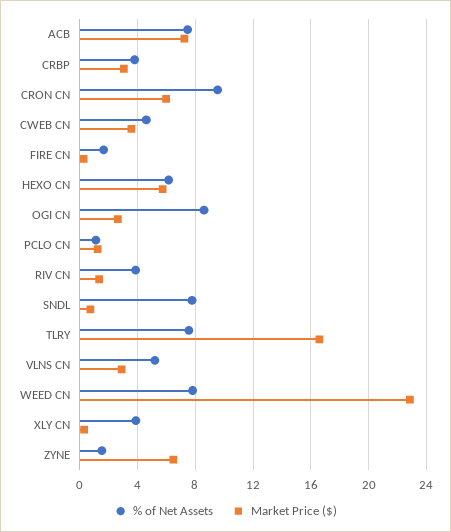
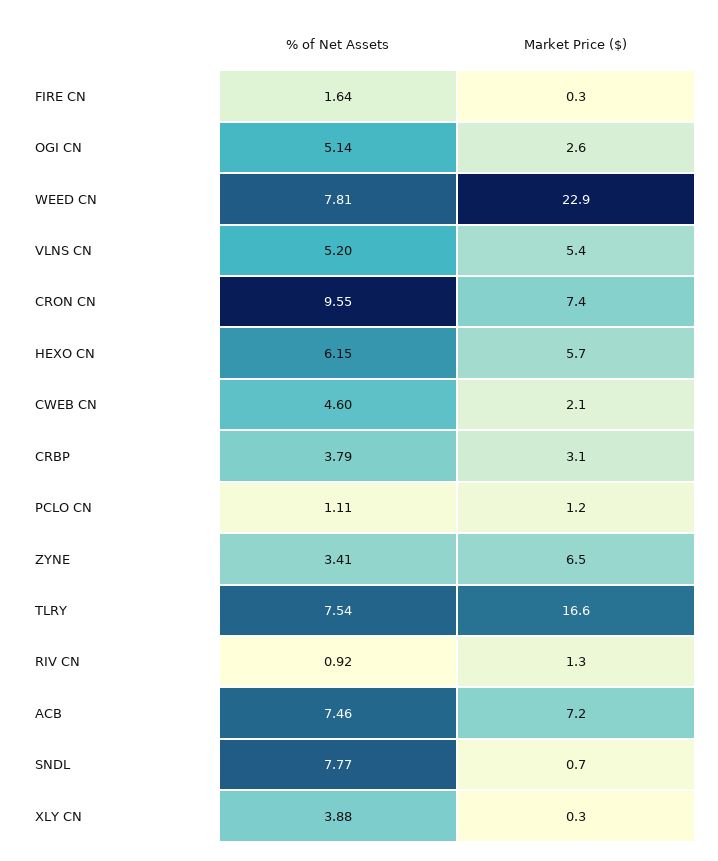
  {
    "% of Net Assets": {
      "ACB": 7.46,
      "CRBP": 3.79,
      "CRON CN": 9.55,
      "CWEB CN": 4.6,
      "FIRE CN": 1.64,
      "HEXO CN": 6.15,
-     "OGI CN": 8.5,
+     "OGI CN": 5.14,
      "PCLO CN": 1.11,
-     "RIV CN": 4,
+     "RIV CN": 0.92,
      "SNDL": 7.77,
      "TLRY": 7.54,
      "VLNS CN": 5.2,
      "WEED CN": 7.81,
      "XLY CN": 3.88,
-     "ZYNE": 1.5
+     "ZYNE": 3.41
    },
    "Market Price ($)": {
      "ACB": 7.2,
      "CRBP": 3.1,
-     "CRON CN": 6,
+     "CRON CN": 7.4,
-     "CWEB CN": 3.5,
+     "CWEB CN": 2.1,
      "FIRE CN": 0.3,
      "HEXO CN": 5.7,
      "OGI CN": 2.6,
      "PCLO CN": 1.2,
      "RIV CN": 1.3,
      "SNDL": 0.7,
      "TLRY": 16.6,
-     "VLNS CN": 3,
+     "VLNS CN": 5.4,
      "WEED CN": 22.9,
      "XLY CN": 0.3,
      "ZYNE": 6.5
    }
  }

